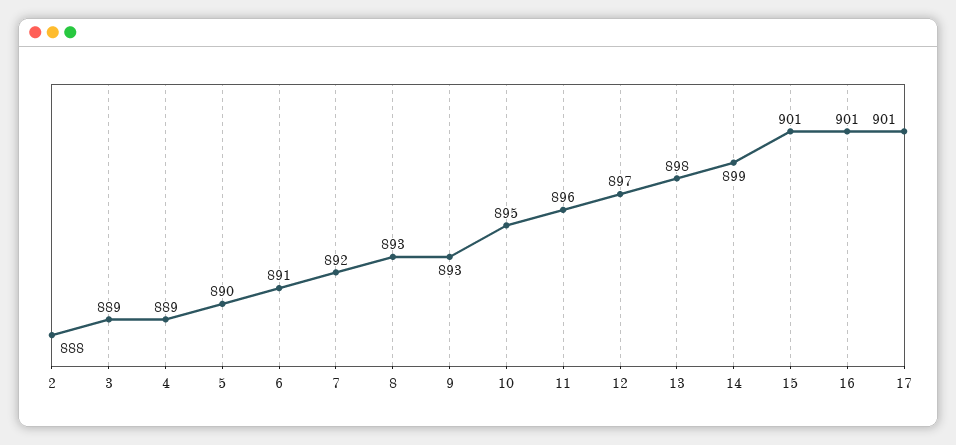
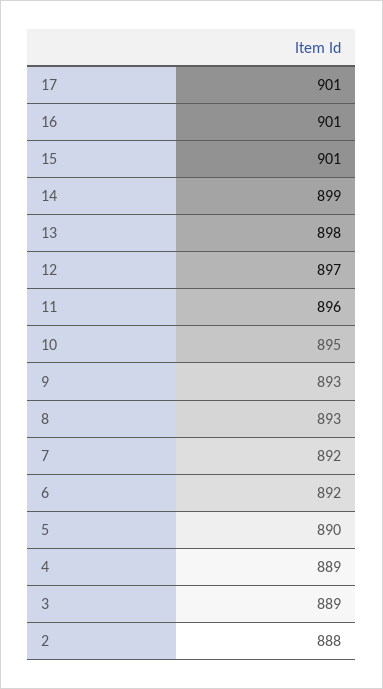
  {
    "2": 888,
    "3": 889,
    "4": 889,
    "5": 890,
-   "6": 891,
+   "6": 892,
    "7": 892,
    "8": 893,
    "9": 893,
    "10": 895,
    "11": 896,
    "12": 897,
    "13": 898,
    "14": 899,
    "15": 901,
    "16": 901,
    "17": 901
  }

